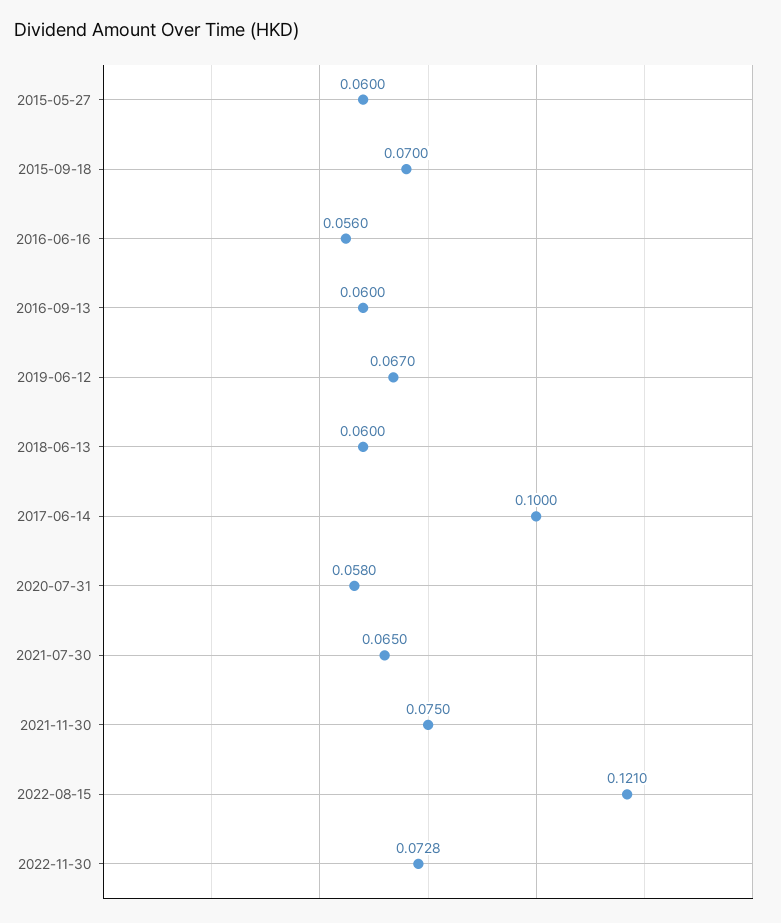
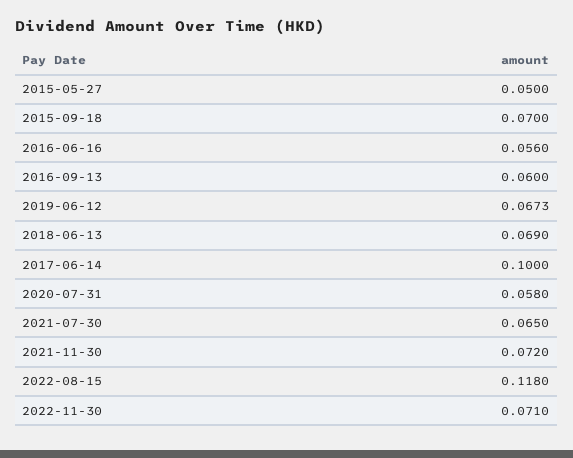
  {
-   "2015-05-27": 0.06,
+   "2015-05-27": 0.05,
    "2015-09-18": 0.07,
    "2016-06-16": 0.056,
    "2016-09-13": 0.06,
-   "2019-06-12": 0.067,
+   "2019-06-12": 0.0673,
-   "2018-06-13": 0.06,
+   "2018-06-13": 0.069,
    "2017-06-14": 0.1,
    "2020-07-31": 0.058,
    "2021-07-30": 0.065,
-   "2021-11-30": 0.075,
+   "2021-11-30": 0.072,
-   "2022-08-15": 0.121,
+   "2022-08-15": 0.118,
-   "2022-11-30": 0.0728
+   "2022-11-30": 0.071
  }

